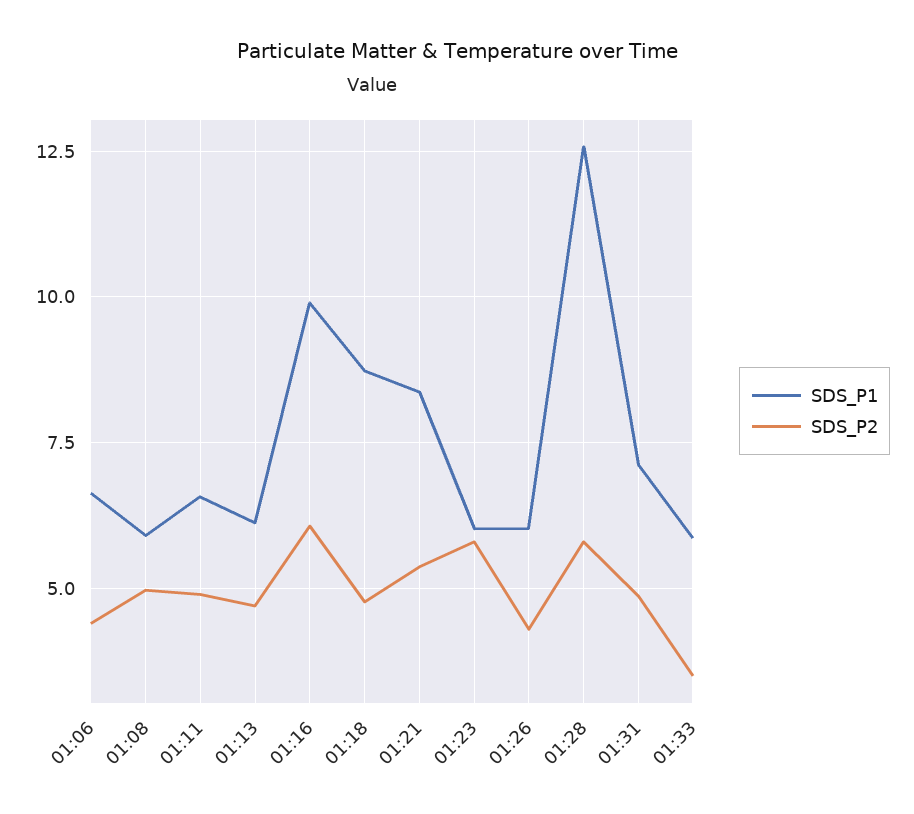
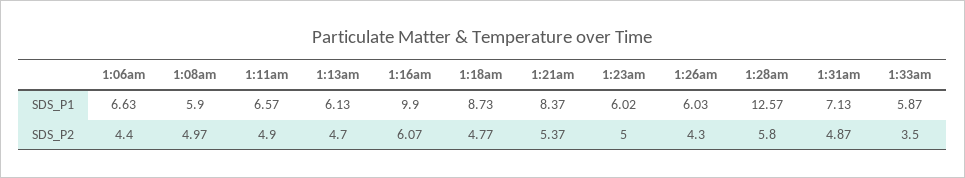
  {
    "SDS_P1": {
      "01:06": 6.63,
      "01:08": 5.9,
      "01:11": 6.57,
      "01:13": 6.13,
      "01:16": 9.9,
      "01:18": 8.73,
      "01:21": 8.37,
      "01:23": 6.02,
      "01:26": 6.03,
      "01:28": 12.57,
      "01:31": 7.13,
      "01:33": 5.87
    },
    "SDS_P2": {
      "01:06": 4.4,
      "01:08": 4.97,
      "01:11": 4.9,
      "01:13": 4.7,
      "01:16": 6.07,
      "01:18": 4.77,
      "01:21": 5.37,
-     "01:23": 5.75,
+     "01:23": 5,
      "01:26": 4.3,
      "01:28": 5.8,
      "01:31": 4.87,
      "01:33": 3.5
    }
  }

